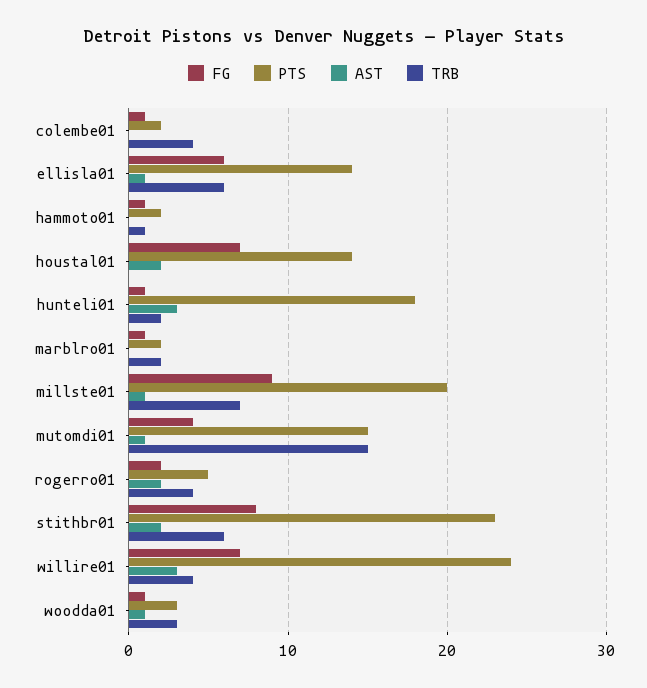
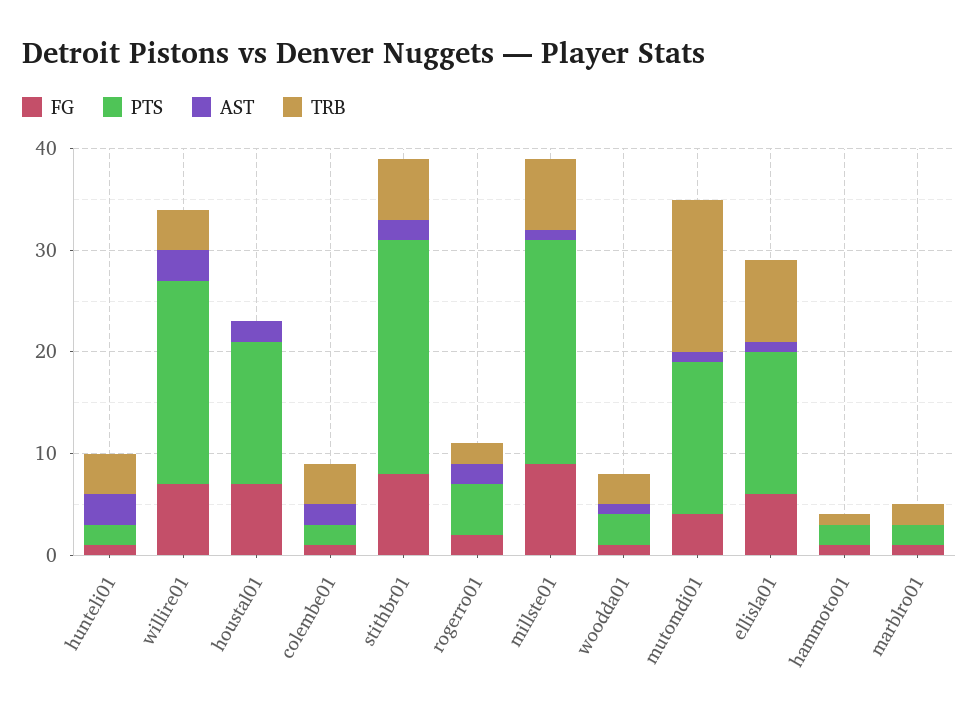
  {
    "FG": {
      "colembe01": 1,
      "ellisla01": 6,
      "hammoto01": 1,
      "houstal01": 7,
      "hunteli01": 1,
      "marblro01": 1,
      "millste01": 9,
      "mutomdi01": 4,
      "rogerro01": 2,
      "stithbr01": 8,
      "willire01": 7,
      "woodda01": 1
    },
    "PTS": {
      "colembe01": 2,
      "ellisla01": 14,
      "hammoto01": 2,
      "houstal01": 14,
-     "hunteli01": 18,
+     "hunteli01": 2,
      "marblro01": 2,
-     "millste01": 20,
+     "millste01": 22,
      "mutomdi01": 15,
      "rogerro01": 5,
      "stithbr01": 23,
-     "willire01": 24,
+     "willire01": 20,
      "woodda01": 3
    },
    "AST": {
-     "colembe01": 0,
+     "colembe01": 2,
      "ellisla01": 1,
      "hammoto01": 0,
      "houstal01": 2,
      "hunteli01": 3,
      "marblro01": 0,
      "millste01": 1,
      "mutomdi01": 1,
      "rogerro01": 2,
      "stithbr01": 2,
      "willire01": 3,
      "woodda01": 1
    },
    "TRB": {
      "colembe01": 4,
-     "ellisla01": 6,
+     "ellisla01": 8,
      "hammoto01": 1,
      "houstal01": 0,
-     "hunteli01": 2,
+     "hunteli01": 4,
      "marblro01": 2,
      "millste01": 7,
      "mutomdi01": 15,
-     "rogerro01": 4,
+     "rogerro01": 2,
      "stithbr01": 6,
      "willire01": 4,
      "woodda01": 3
    }
  }

